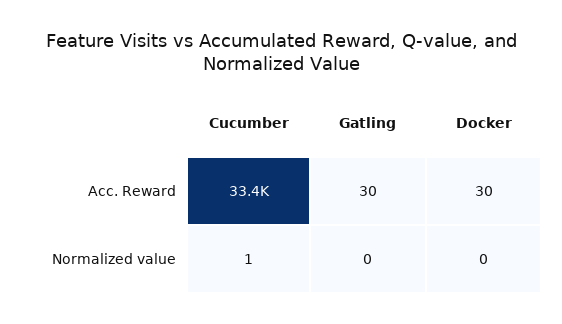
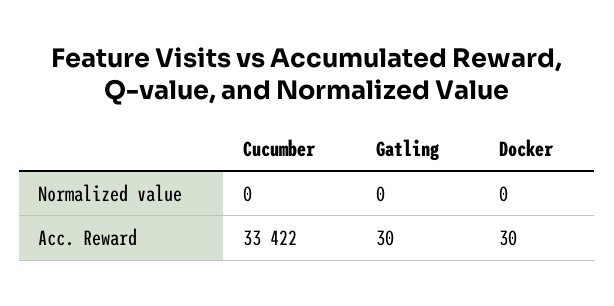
  {
    "Cucumber": {
      "Acc. Reward": 33422,
-     "Normalized value": 1
+     "Normalized value": 0
    },
    "Gatling": {
      "Acc. Reward": 30,
      "Normalized value": 0
    },
    "Docker": {
      "Acc. Reward": 30,
      "Normalized value": 0
    }
  }

